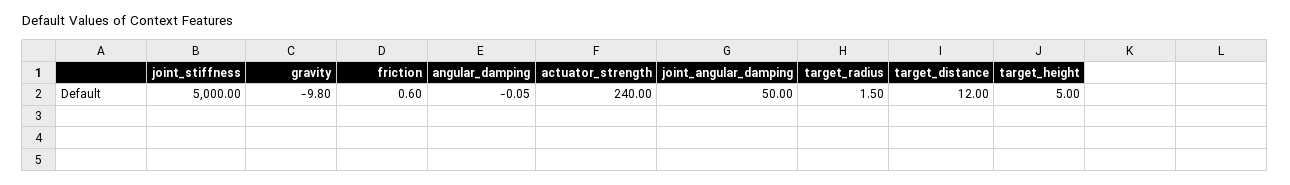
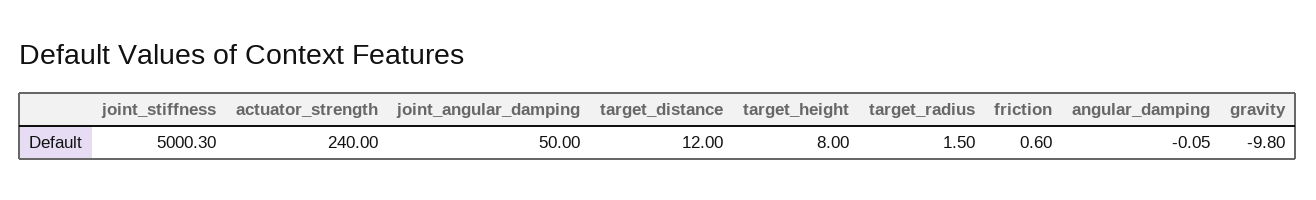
  {
-   "joint_stiffness": 5000,
+   "joint_stiffness": 5000.3,
    "gravity": -9.8,
    "friction": 0.6,
    "angular_damping": -0.05,
    "actuator_strength": 240,
    "joint_angular_damping": 50,
    "target_radius": 1.5,
    "target_distance": 12,
-   "target_height": 5
+   "target_height": 8
  }

